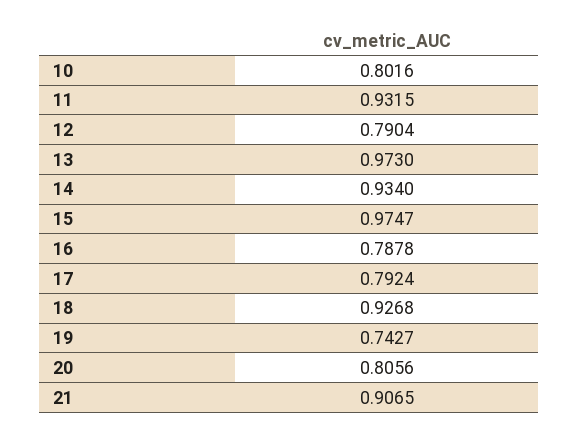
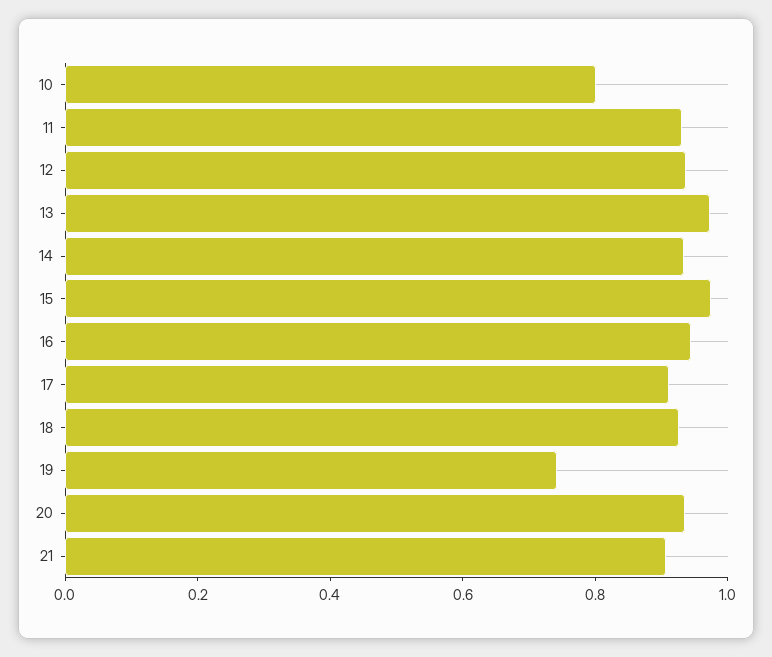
  {
    "10": 0.8016,
    "11": 0.9315,
-   "12": 0.7904,
+   "12": 0.95,
    "13": 0.973,
    "14": 0.934,
    "15": 0.9747,
-   "16": 0.7878,
+   "16": 0.95,
-   "17": 0.7924,
+   "17": 0.9,
    "18": 0.9268,
    "19": 0.7427,
-   "20": 0.8056,
+   "20": 0.95,
    "21": 0.9065
  }

